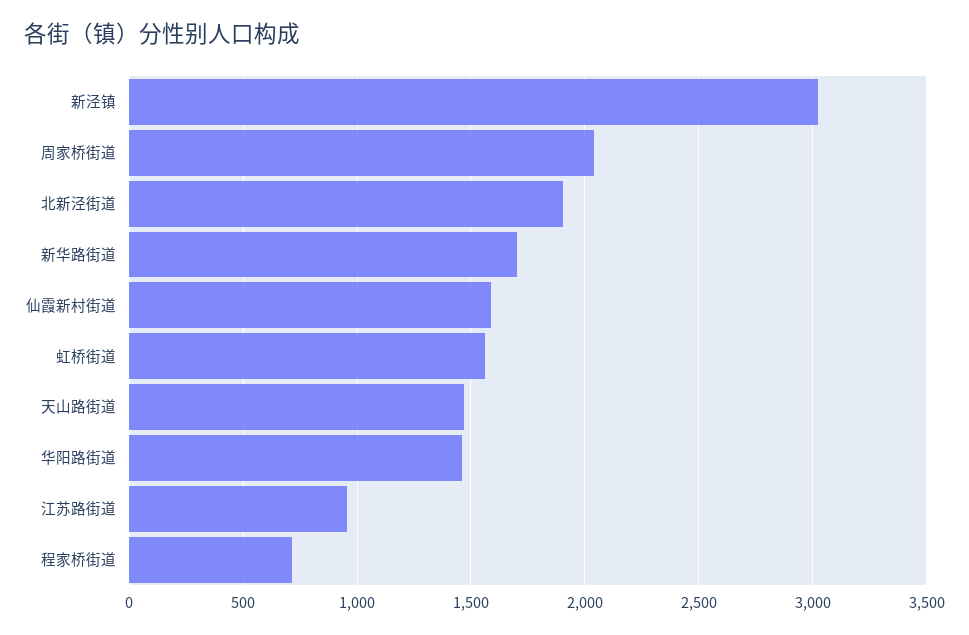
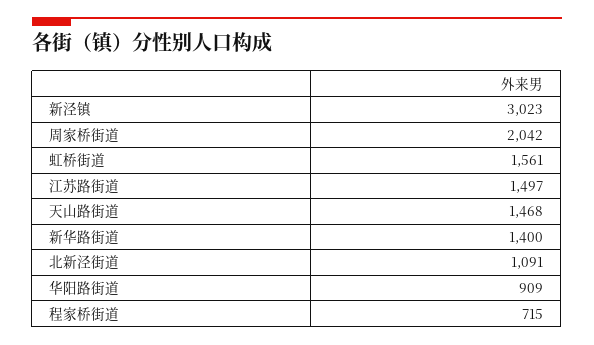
  {
    "新泾镇": 3023,
    "周家桥街道": 2042,
-   "北新泾街道": 1900,
+   "北新泾街道": 1091,
-   "新华路街道": 1700,
+   "新华路街道": 1400,
-   "仙霞新村街道": 1600,
    "虹桥街道": 1561,
    "天山路街道": 1468,
-   "华阳路街道": 1450,
+   "华阳路街道": 909,
-   "江苏路街道": 950,
+   "江苏路街道": 1497,
    "程家桥街道": 715
  }

